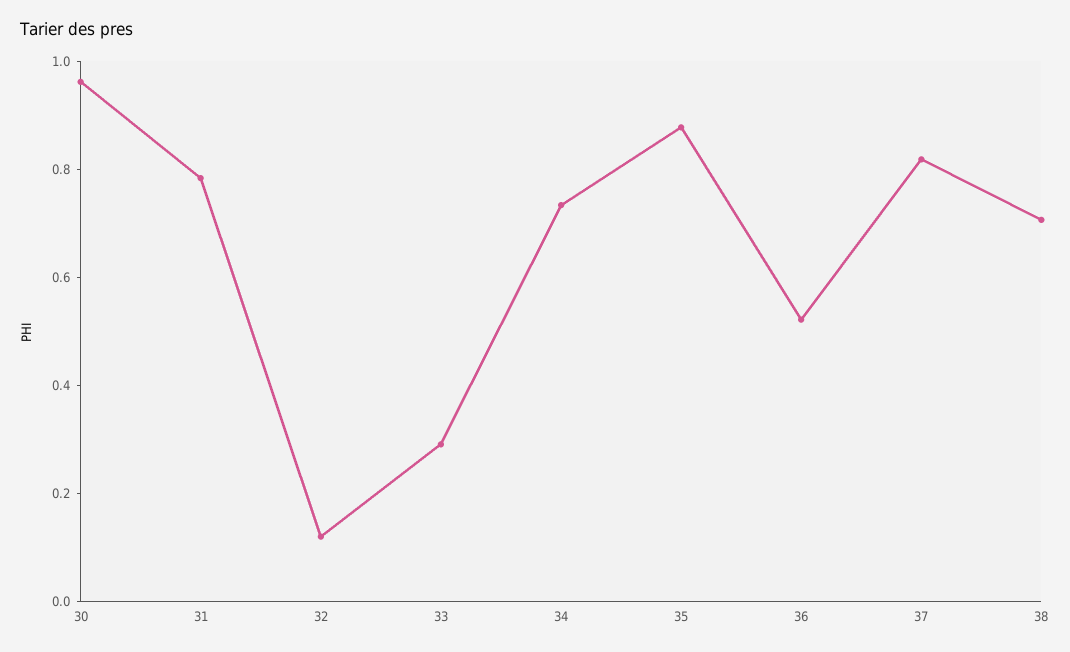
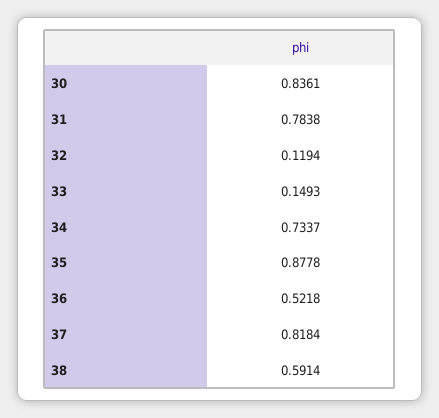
  {
-   "30": 0.95,
+   "30": 0.8361,
    "31": 0.7838,
    "32": 0.1194,
-   "33": 0.3,
+   "33": 0.1493,
    "34": 0.7337,
    "35": 0.8778,
    "36": 0.5218,
    "37": 0.8184,
-   "38": 0.7
+   "38": 0.5914
  }

